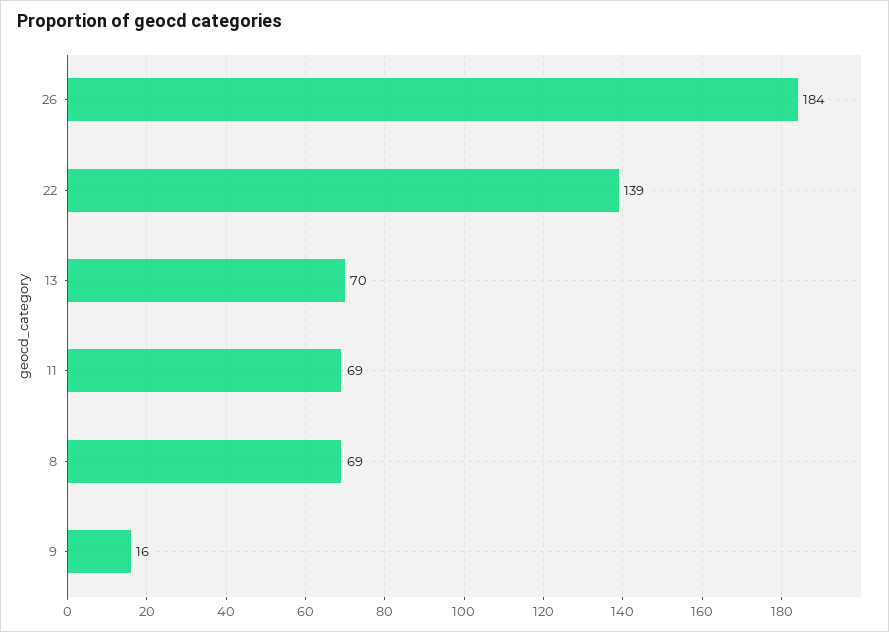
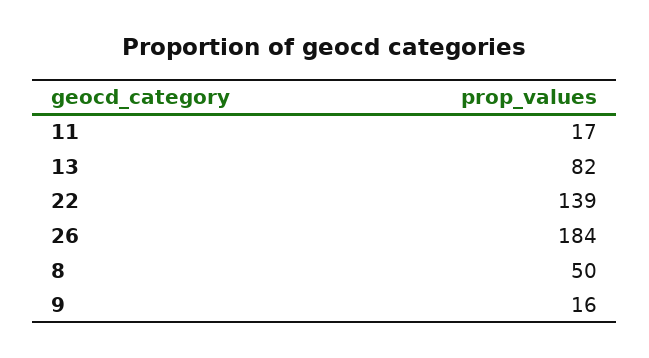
  {
    "26": 184,
    "22": 139,
-   "13": 70,
+   "13": 82,
-   "11": 69,
+   "11": 17,
-   "8": 69,
+   "8": 50,
    "9": 16
  }

